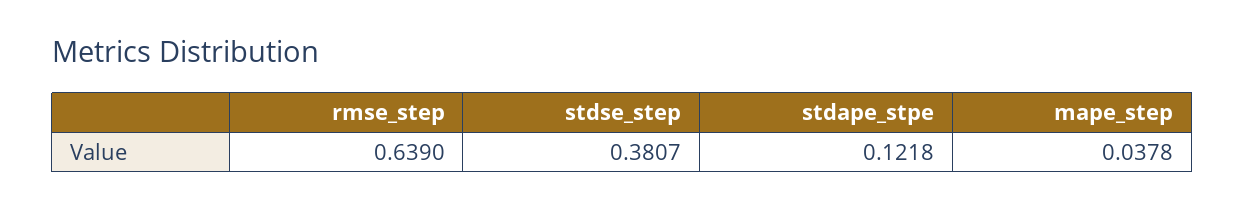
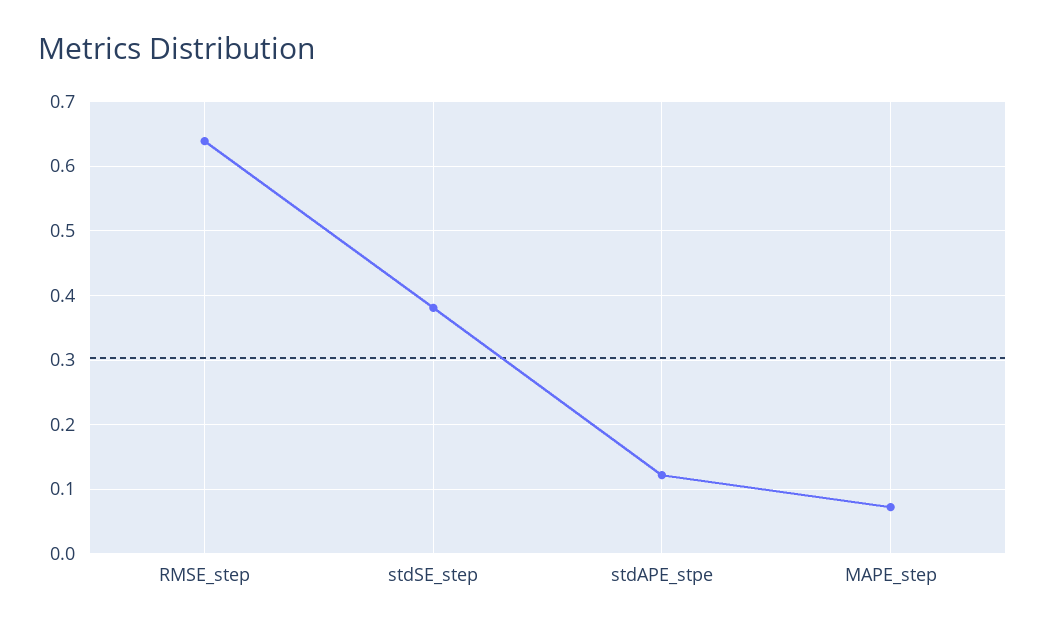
  {
    "rmse_step": 0.639,
    "stdse_step": 0.3807,
    "stdape_stpe": 0.1218,
-   "mape_step": 0.0378
+   "mape_step": 0.07
  }

